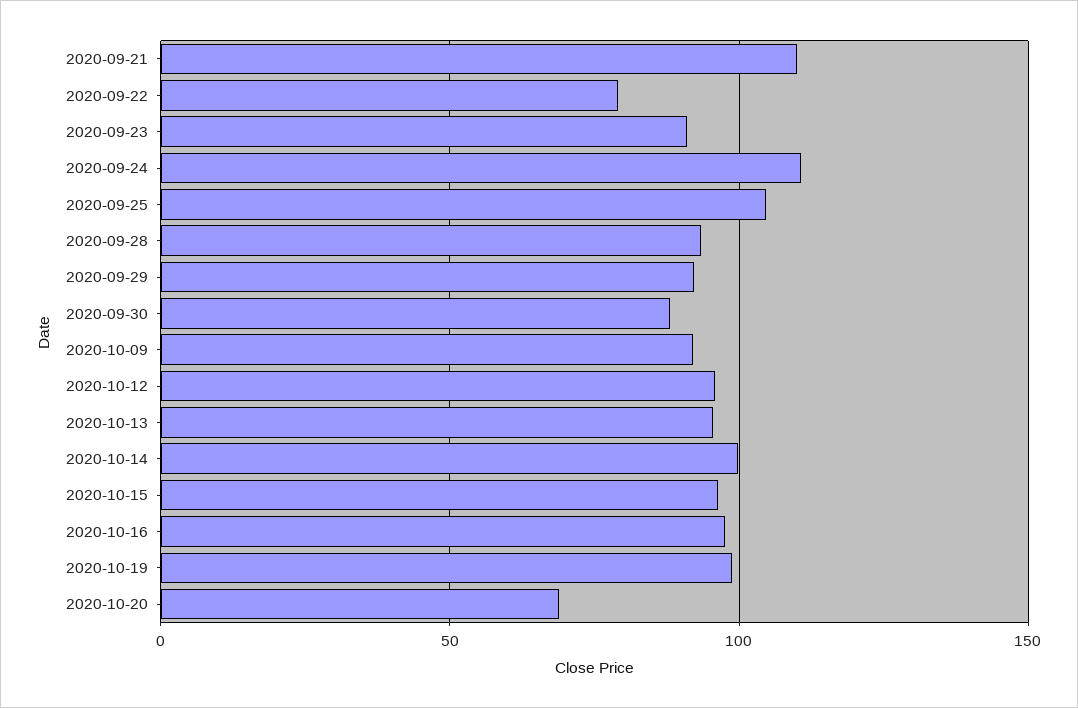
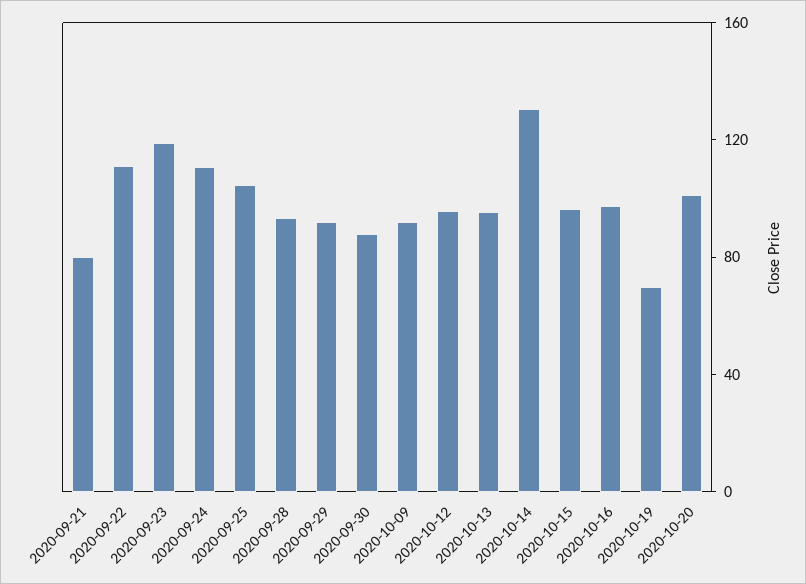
  {
-   "2020-09-21": 110,
+   "2020-09-21": 80,
-   "2020-09-22": 80,
+   "2020-09-22": 110,
-   "2020-09-23": 90,
+   "2020-09-23": 120,
    "2020-09-24": 110,
    "2020-09-25": 105,
    "2020-09-28": 95,
    "2020-09-29": 90,
    "2020-09-30": 90,
    "2020-10-09": 90,
    "2020-10-12": 95,
    "2020-10-13": 95,
-   "2020-10-14": 100,
+   "2020-10-14": 130,
    "2020-10-15": 95,
    "2020-10-16": 100,
-   "2020-10-19": 100,
+   "2020-10-19": 70,
-   "2020-10-20": 70
+   "2020-10-20": 100
  }

